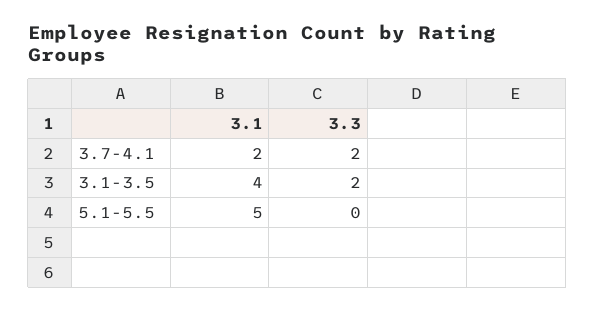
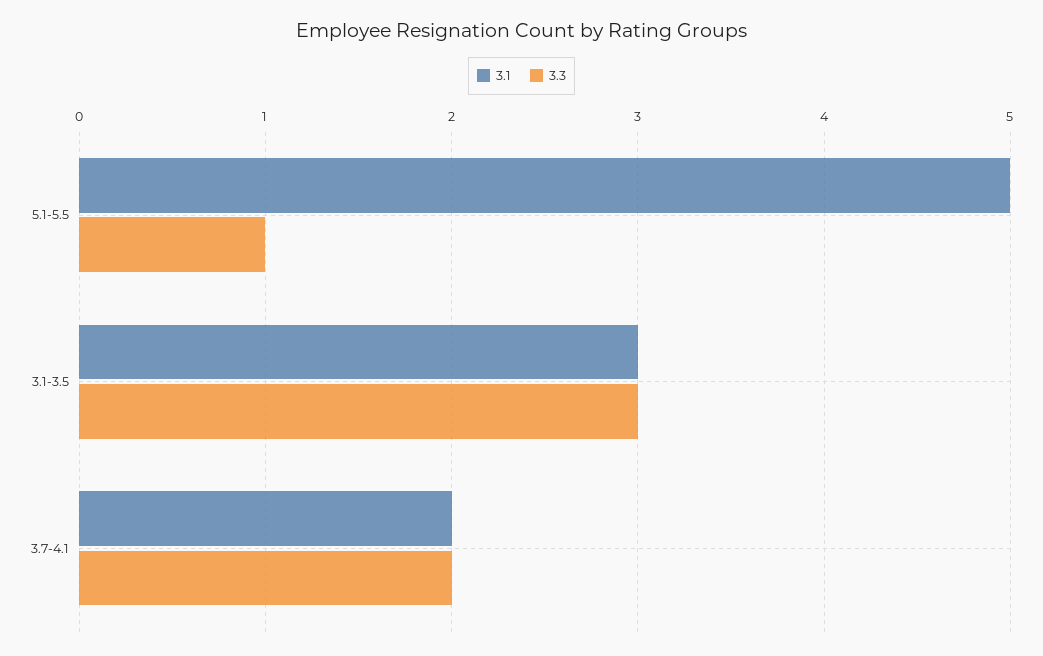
  {
    "3.1": {
      "3.7-4.1": 2,
-     "3.1-3.5": 4,
+     "3.1-3.5": 3,
      "5.1-5.5": 5
    },
    "3.3": {
      "3.7-4.1": 2,
-     "3.1-3.5": 2,
+     "3.1-3.5": 3,
-     "5.1-5.5": 0
+     "5.1-5.5": 1
    }
  }

